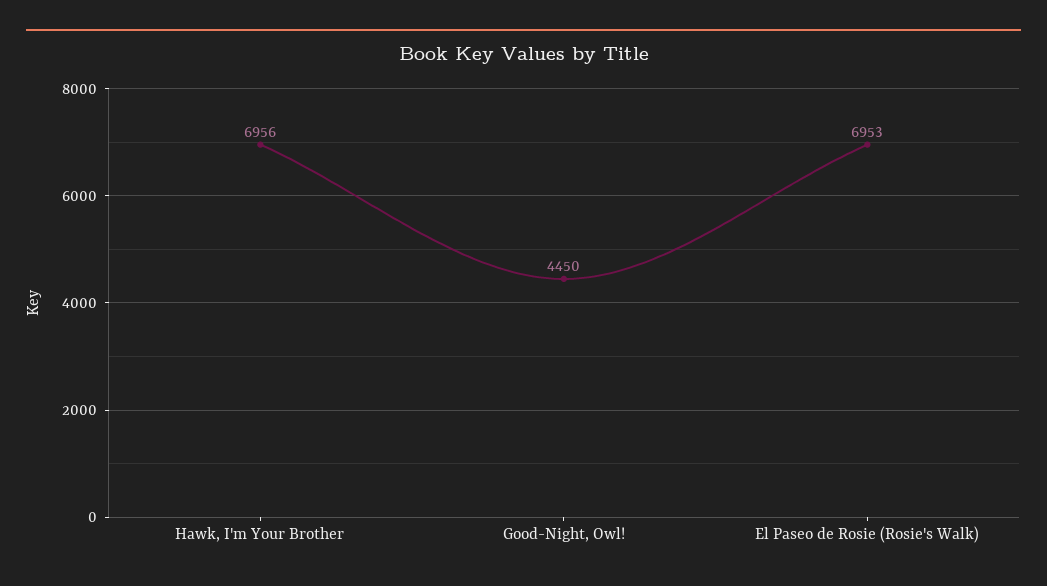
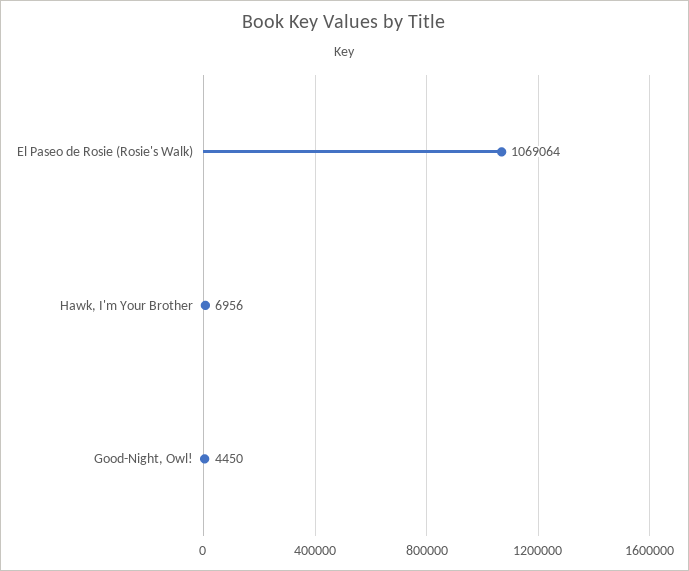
  {
    "Hawk, I'm Your Brother": 6956,
    "Good-Night, Owl!": 4450,
-   "El Paseo de Rosie (Rosie's Walk)": 6953
+   "El Paseo de Rosie (Rosie's Walk)": 1069064
  }

